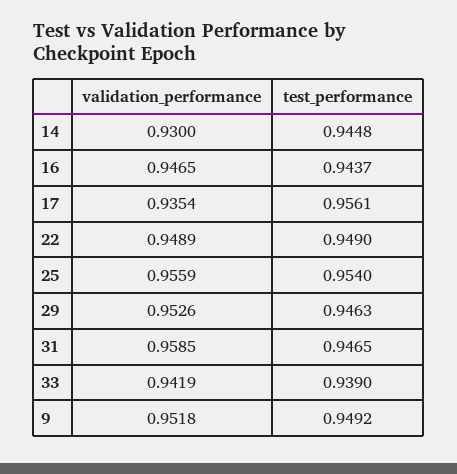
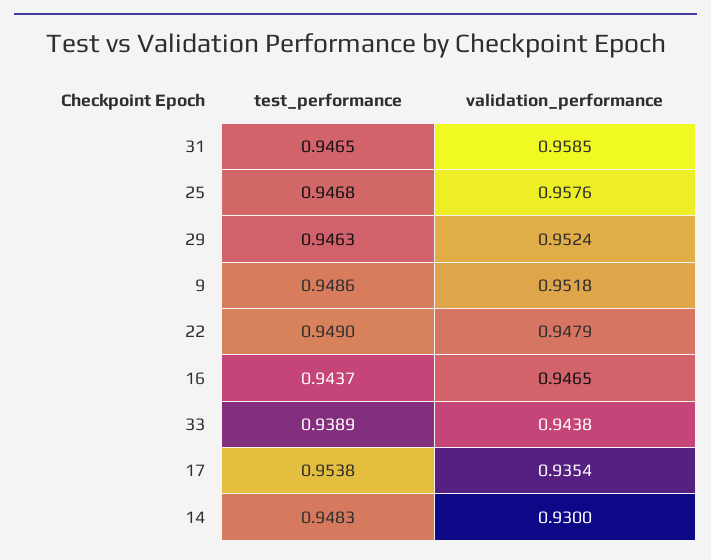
  {
    "validation_performance": {
      "14": 0.93,
      "16": 0.9465,
      "17": 0.9354,
-     "22": 0.9489,
+     "22": 0.9479,
-     "25": 0.9559,
+     "25": 0.9576,
-     "29": 0.9526,
+     "29": 0.9524,
      "31": 0.9585,
-     "33": 0.9419,
+     "33": 0.9438,
      "9": 0.9518
    },
    "test_performance": {
-     "14": 0.9448,
+     "14": 0.9483,
      "16": 0.9437,
-     "17": 0.9561,
+     "17": 0.9538,
      "22": 0.949,
-     "25": 0.954,
+     "25": 0.9468,
      "29": 0.9463,
      "31": 0.9465,
-     "33": 0.939,
+     "33": 0.9389,
-     "9": 0.9492
+     "9": 0.9486
    }
  }

